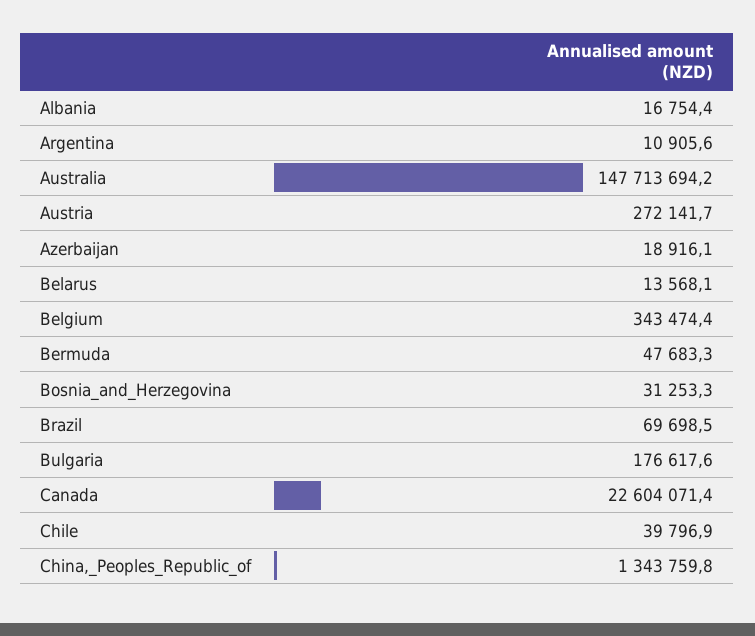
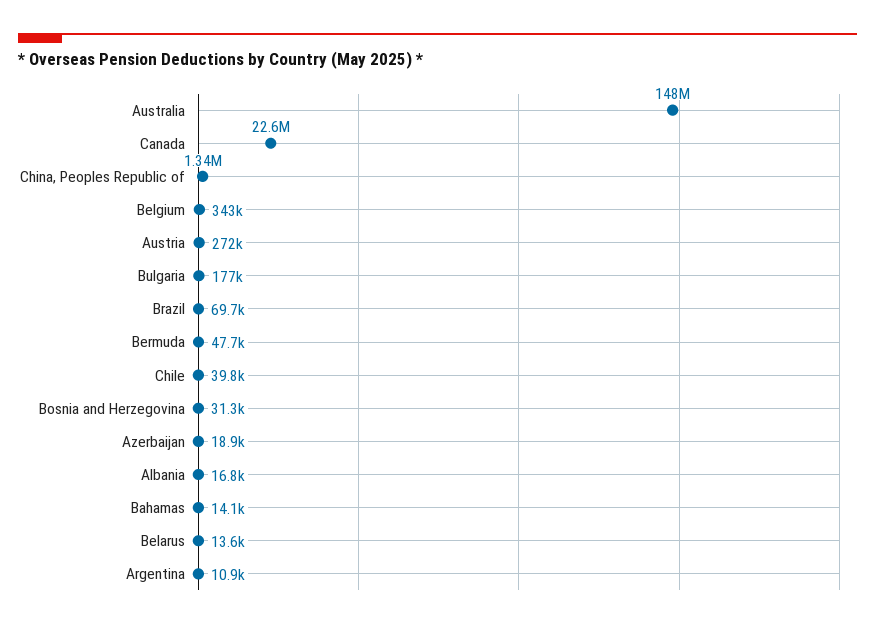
  {
    "Albania": 16754.4,
    "Argentina": 10905.6,
    "Australia": 147713694.2,
    "Austria": 272141.7,
    "Azerbaijan": 18916.1,
    "Belarus": 13568.1,
    "Belgium": 343474.4,
    "Bermuda": 47683.3,
    "Bosnia_and_Herzegovina": 31253.3,
    "Brazil": 69698.5,
    "Bulgaria": 176617.6,
    "Canada": 22604071.4,
    "Chile": 39796.9,
-   "China,_Peoples_Republic_of": 1343759.8
+   "China,_Peoples_Republic_of": 1343759.8,
+   "Bahamas": 14100
  }

